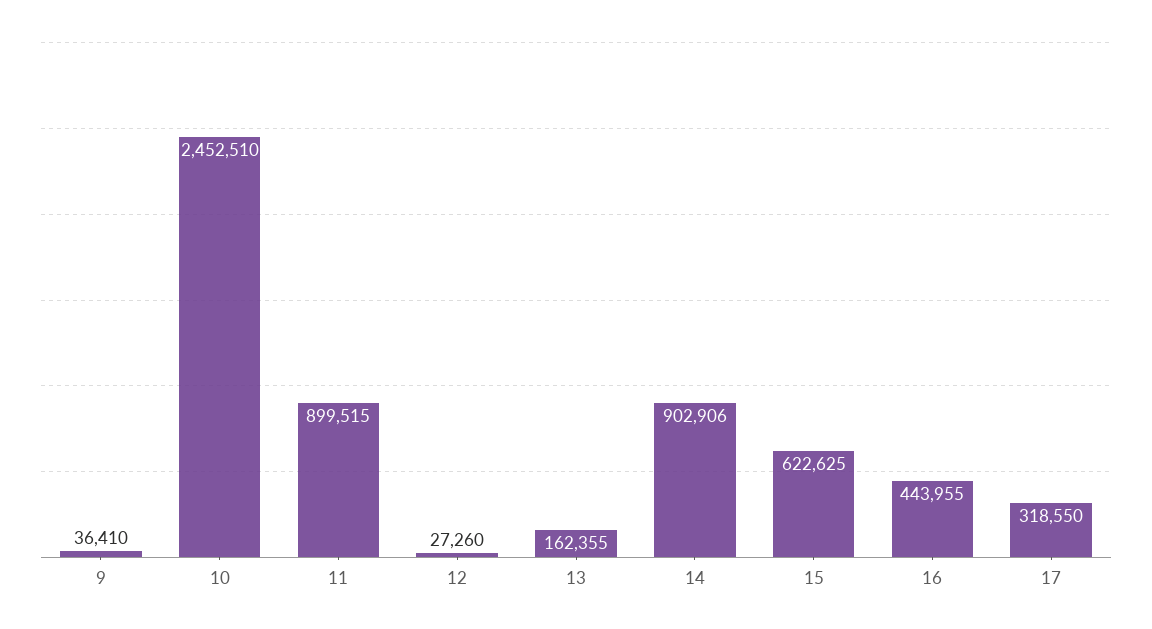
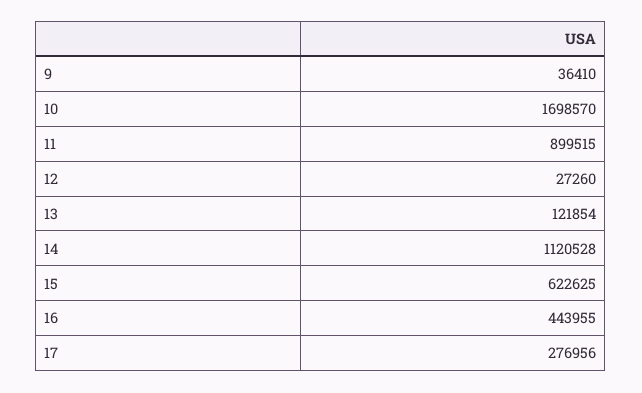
  {
    "9": 36410,
-   "10": 2452510,
+   "10": 1698570,
    "11": 899515,
    "12": 27260,
-   "13": 162355,
+   "13": 121854,
-   "14": 902906,
+   "14": 1120528,
    "15": 622625,
    "16": 443955,
-   "17": 318550
+   "17": 276956
  }

